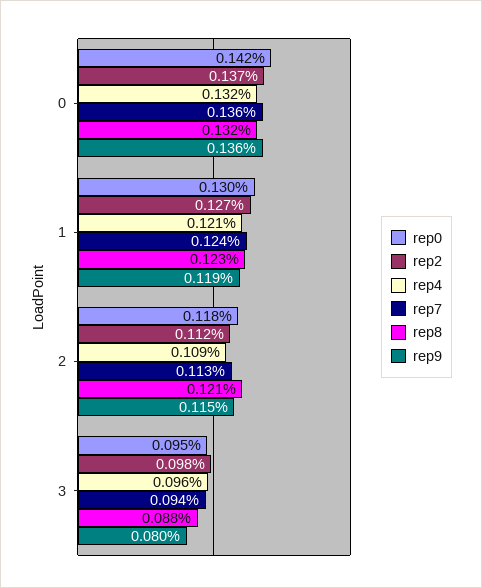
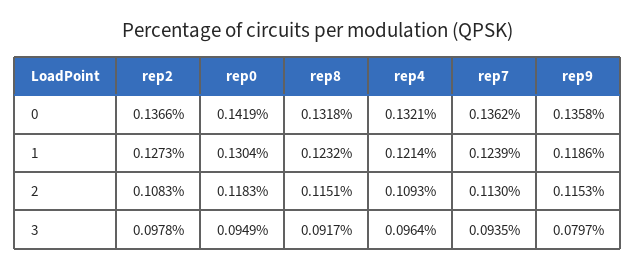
  {
    "rep0": {
      "0": 0.1419,
      "1": 0.1304,
      "2": 0.1183,
      "3": 0.0949
    },
    "rep2": {
      "0": 0.1366,
      "1": 0.1273,
-     "2": 0.112,
+     "2": 0.1083,
      "3": 0.0978
    },
    "rep4": {
      "0": 0.1321,
      "1": 0.1214,
      "2": 0.1093,
      "3": 0.0964
    },
    "rep7": {
      "0": 0.1362,
      "1": 0.1239,
      "2": 0.113,
      "3": 0.0935
    },
    "rep8": {
      "0": 0.1318,
      "1": 0.1232,
-     "2": 0.121,
+     "2": 0.1151,
-     "3": 0.088
+     "3": 0.0917
    },
    "rep9": {
      "0": 0.1358,
      "1": 0.1186,
      "2": 0.1153,
      "3": 0.0797
    }
  }

